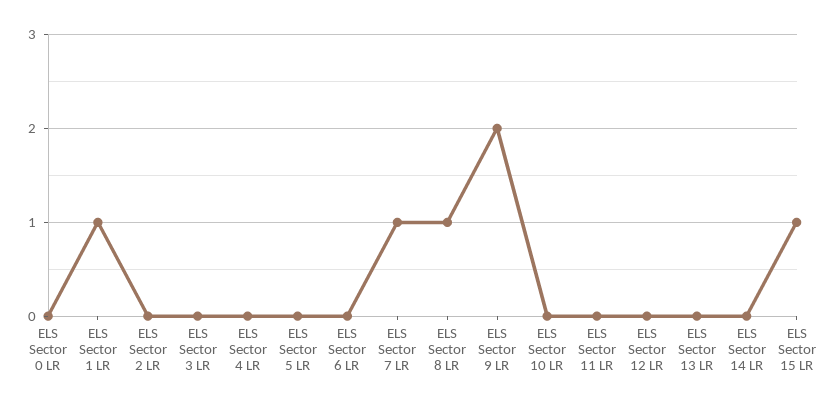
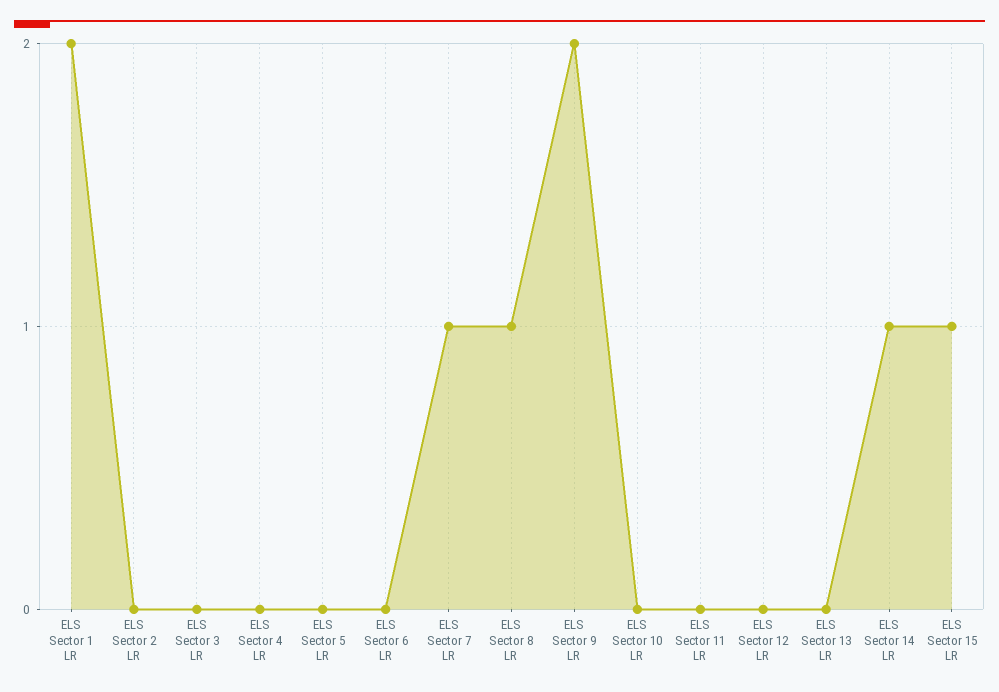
  {
-   "ELS Sector 0 LR": 0,
-   "ELS Sector 1 LR": 1,
+   "ELS Sector 1 LR": 2,
    "ELS Sector 2 LR": 0,
    "ELS Sector 3 LR": 0,
    "ELS Sector 4 LR": 0,
    "ELS Sector 5 LR": 0,
    "ELS Sector 6 LR": 0,
    "ELS Sector 7 LR": 1,
    "ELS Sector 8 LR": 1,
    "ELS Sector 9 LR": 2,
    "ELS Sector 10 LR": 0,
    "ELS Sector 11 LR": 0,
    "ELS Sector 12 LR": 0,
    "ELS Sector 13 LR": 0,
-   "ELS Sector 14 LR": 0,
+   "ELS Sector 14 LR": 1,
    "ELS Sector 15 LR": 1
  }

